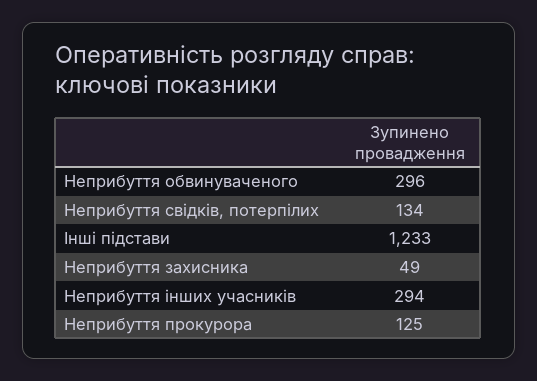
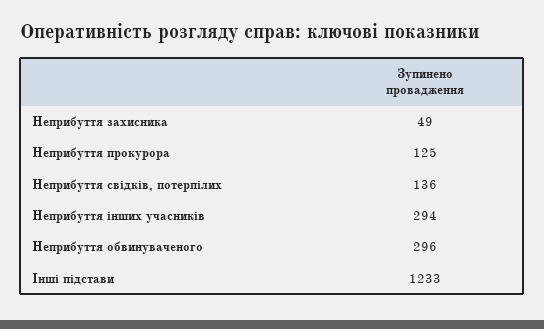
  {
    "Неприбуття обвинуваченого": 296,
-   "Неприбуття свідків, потерпілих": 134,
+   "Неприбуття свідків, потерпілих": 136,
    "Інші підстави": 1233,
    "Неприбуття захисника": 49,
    "Неприбуття інших учасників": 294,
    "Неприбуття прокурора": 125
  }

